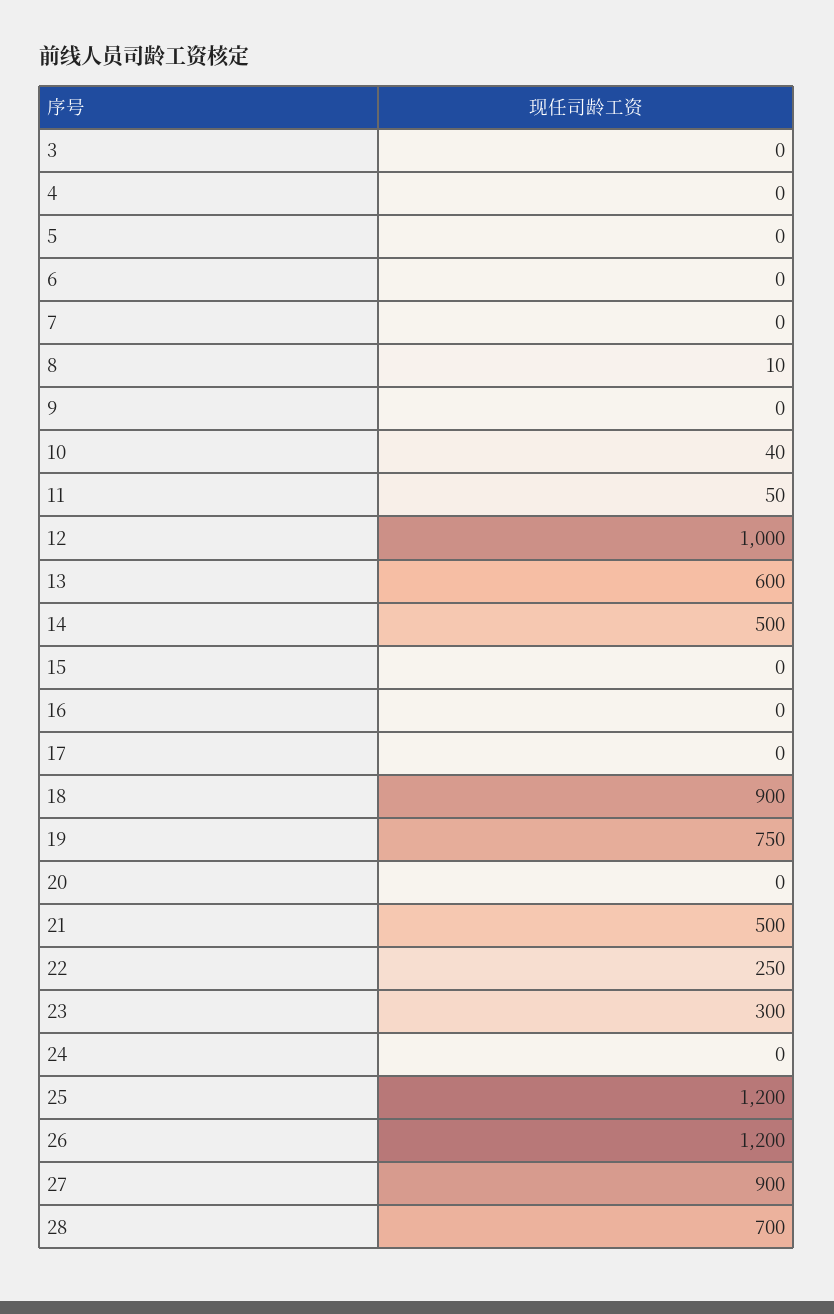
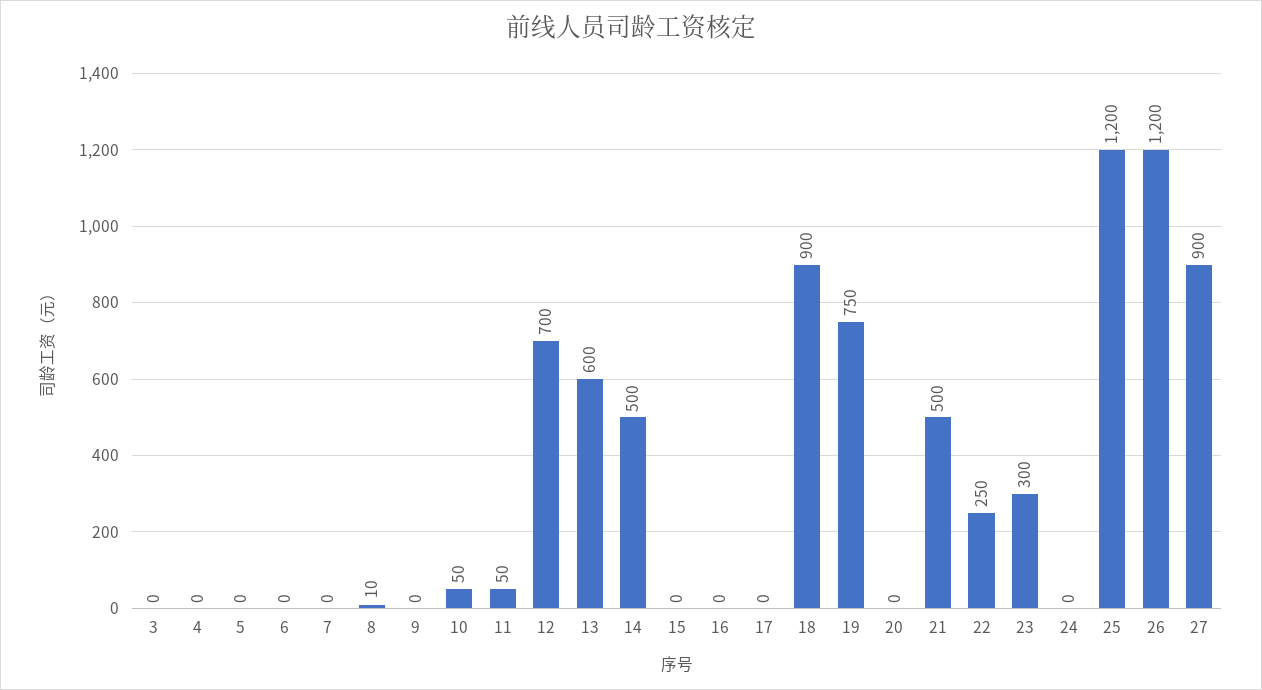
  {
    "3": 0,
    "4": 0,
    "5": 0,
    "6": 0,
    "7": 0,
    "8": 10,
    "9": 0,
-   "10": 40,
+   "10": 50,
    "11": 50,
-   "12": 1000,
+   "12": 700,
    "13": 600,
    "14": 500,
    "15": 0,
    "16": 0,
    "17": 0,
    "18": 900,
    "19": 750,
    "20": 0,
    "21": 500,
    "22": 250,
    "23": 300,
    "24": 0,
    "25": 1200,
    "26": 1200,
-   "27": 900,
+   "27": 900
-   "28": 700
  }

